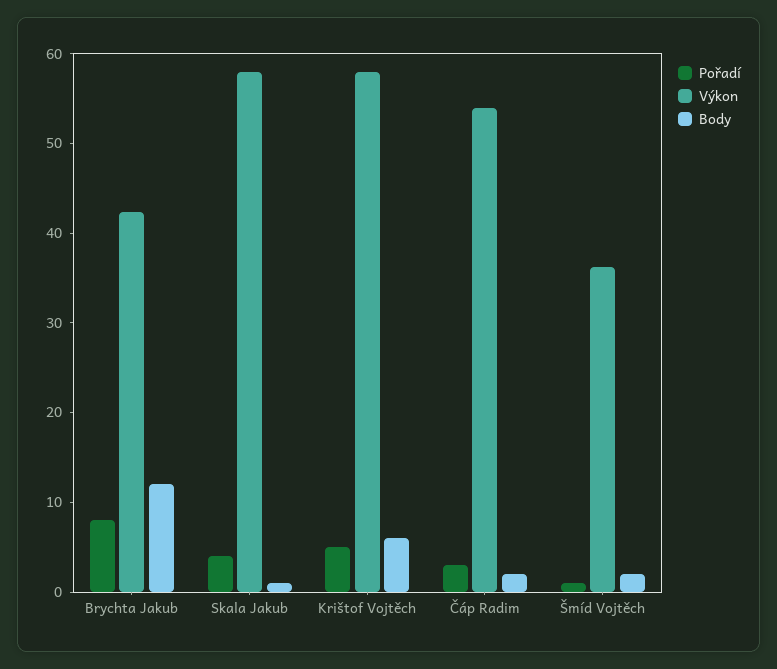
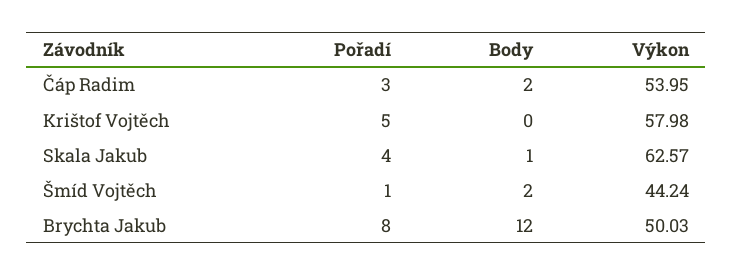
  {
    "Pořadí": {
      "Brychta Jakub": 8,
      "Skala Jakub": 4,
      "Krištof Vojtěch": 5,
      "Čáp Radim": 3,
      "Šmíd Vojtěch": 1
    },
    "Výkon": {
-     "Brychta Jakub": 42,
+     "Brychta Jakub": 50.03,
-     "Skala Jakub": 58,
+     "Skala Jakub": 62.57,
      "Krištof Vojtěch": 57.98,
      "Čáp Radim": 53.95,
-     "Šmíd Vojtěch": 36
+     "Šmíd Vojtěch": 44.24
    },
    "Body": {
      "Brychta Jakub": 12,
      "Skala Jakub": 1,
-     "Krištof Vojtěch": 6,
+     "Krištof Vojtěch": 0,
      "Čáp Radim": 2,
      "Šmíd Vojtěch": 2
    }
  }

